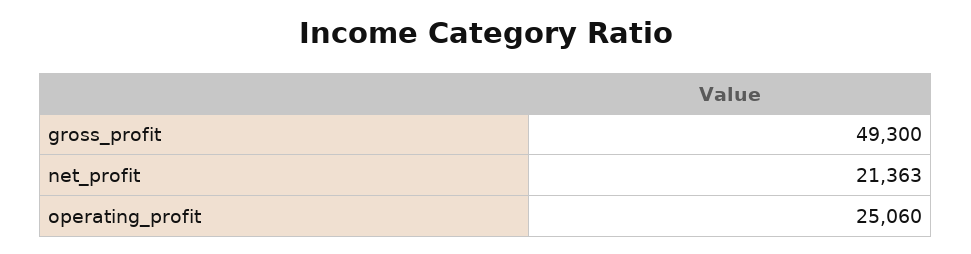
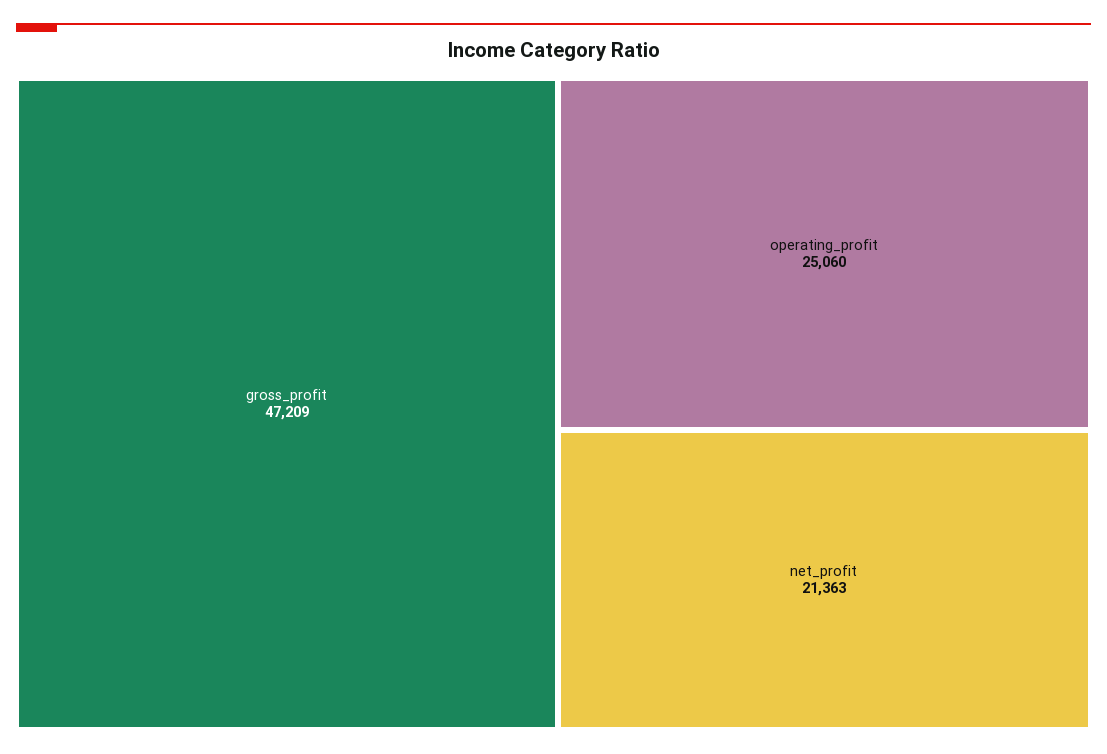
  {
-   "gross_profit": 49300,
+   "gross_profit": 47209,
    "net_profit": 21363,
    "operating_profit": 25060
  }

